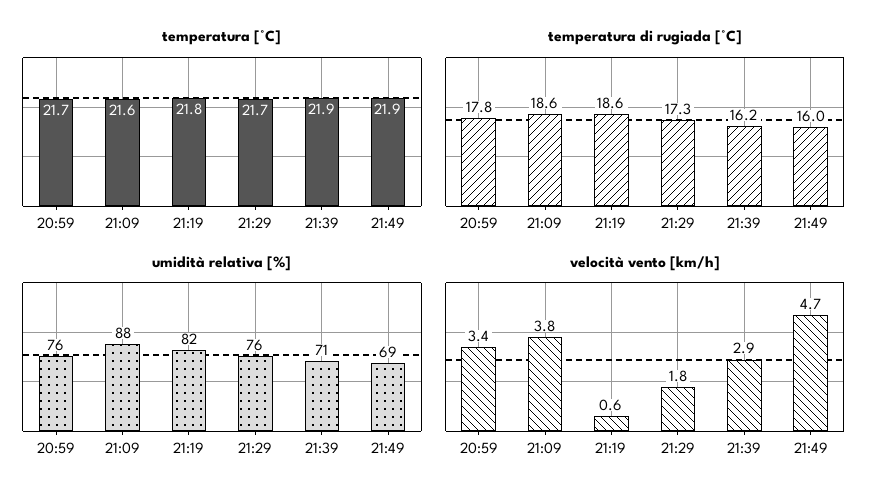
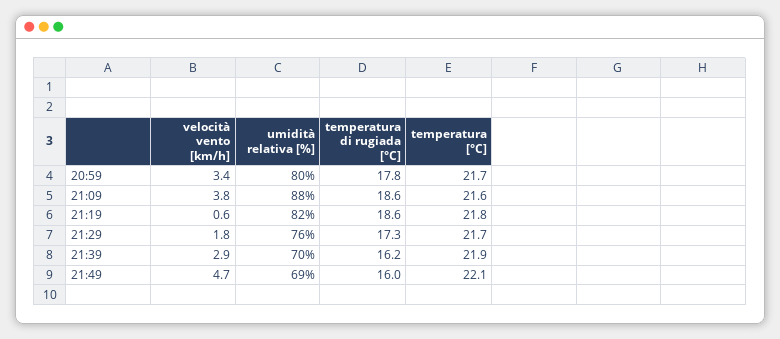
  {
    "temperatura [°C]": {
      "20:59": 21.7,
      "21:09": 21.6,
      "21:19": 21.8,
      "21:29": 21.7,
      "21:39": 21.9,
-     "21:49": 21.9
+     "21:49": 22.1
    },
    "temperatura di rugiada [°C]": {
      "20:59": 17.8,
      "21:09": 18.6,
      "21:19": 18.6,
      "21:29": 17.3,
      "21:39": 16.2,
      "21:49": 16
    },
    "umidità relativa [%]": {
-     "20:59": 76,
+     "20:59": 80,
      "21:09": 88,
      "21:19": 82,
      "21:29": 76,
-     "21:39": 71,
+     "21:39": 70,
      "21:49": 69
    },
    "velocità vento [km/h]": {
      "20:59": 3.4,
      "21:09": 3.8,
      "21:19": 0.6,
      "21:29": 1.8,
      "21:39": 2.9,
      "21:49": 4.7
    }
  }

